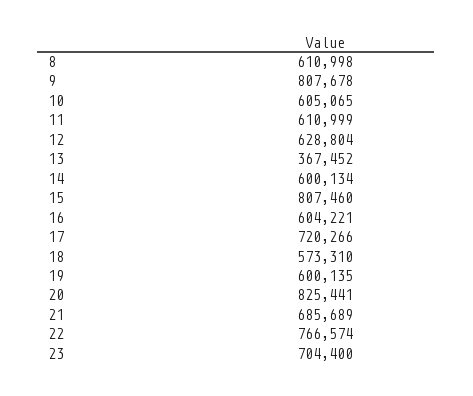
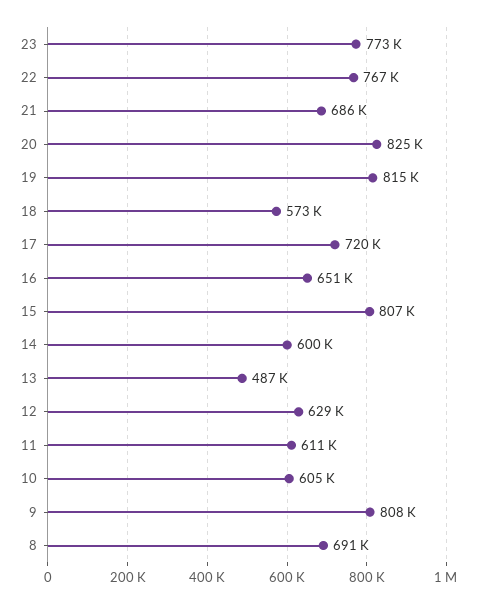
  {
-   "8": 610998,
+   "8": 691000,
    "9": 807678,
    "10": 605065,
    "11": 610999,
    "12": 628804,
-   "13": 367452,
+   "13": 487000,
    "14": 600134,
    "15": 807460,
-   "16": 604221,
+   "16": 651000,
    "17": 720266,
    "18": 573310,
-   "19": 600135,
+   "19": 815000,
    "20": 825441,
    "21": 685689,
    "22": 766574,
-   "23": 704400
+   "23": 773000
  }

